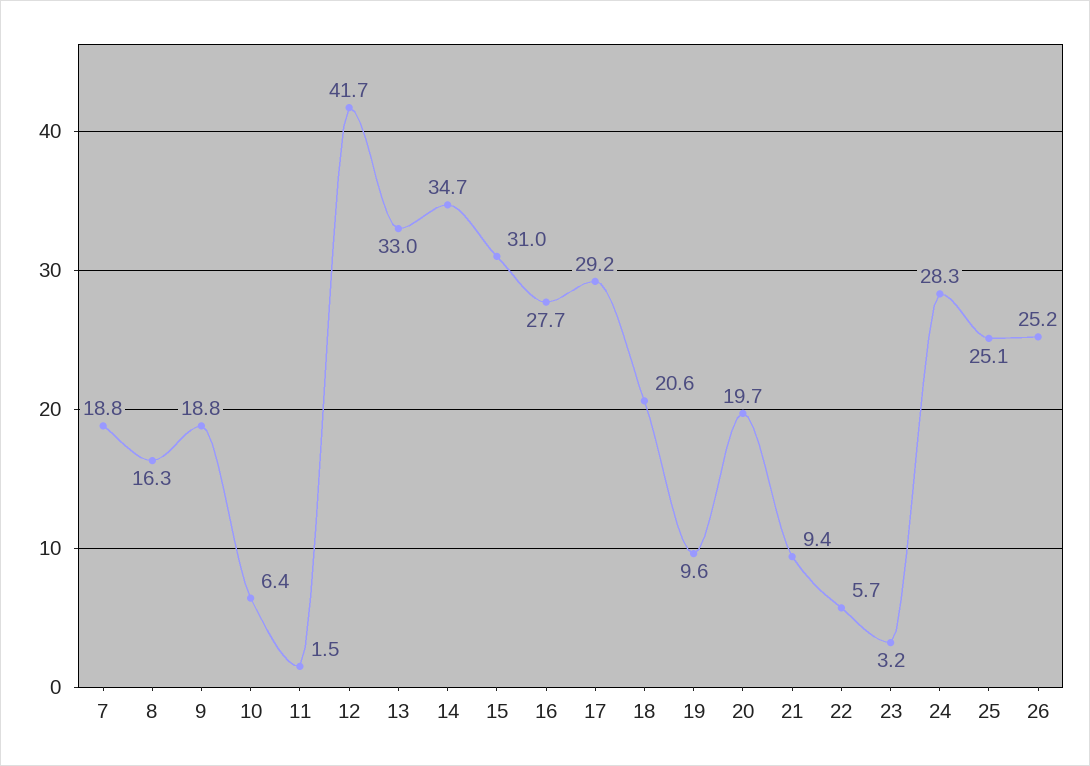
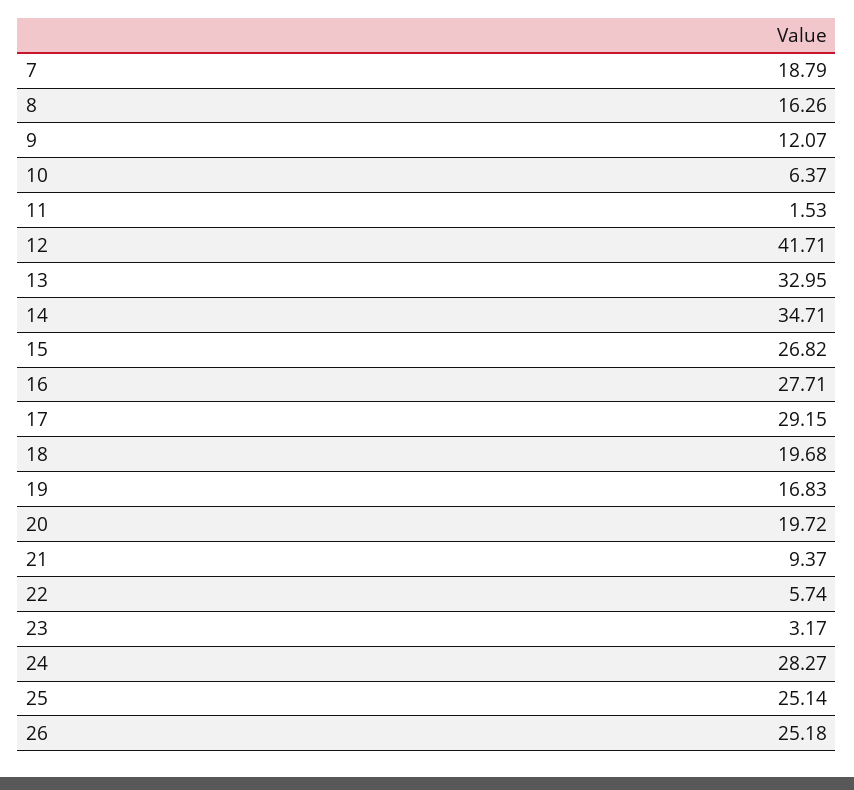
  {
    "7": 18.79,
    "8": 16.26,
-   "9": 18.8,
+   "9": 12.07,
    "10": 6.37,
    "11": 1.53,
    "12": 41.71,
    "13": 32.95,
    "14": 34.71,
-   "15": 31,
+   "15": 26.82,
    "16": 27.71,
    "17": 29.15,
-   "18": 20.6,
+   "18": 19.68,
-   "19": 9.6,
+   "19": 16.83,
    "20": 19.72,
    "21": 9.37,
    "22": 5.74,
    "23": 3.17,
    "24": 28.27,
    "25": 25.14,
    "26": 25.18
  }

